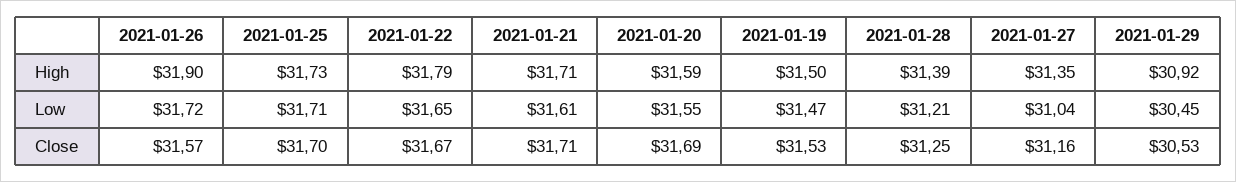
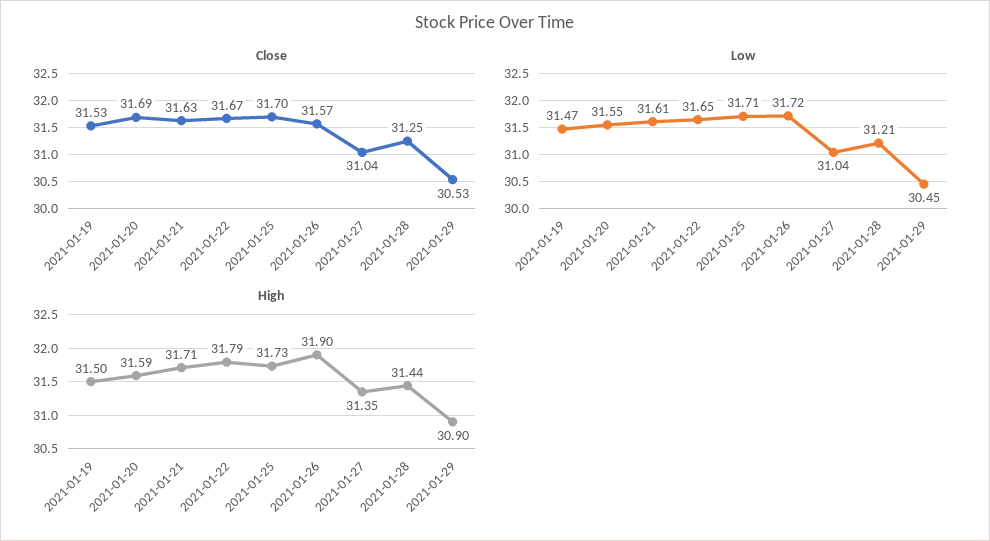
  {
    "High": {
      "2021-01-26": 31.9,
      "2021-01-25": 31.73,
      "2021-01-22": 31.79,
      "2021-01-21": 31.71,
      "2021-01-20": 31.59,
      "2021-01-19": 31.5,
-     "2021-01-28": 31.39,
+     "2021-01-28": 31.44,
      "2021-01-27": 31.35,
-     "2021-01-29": 30.92
+     "2021-01-29": 30.9
    },
    "Low": {
      "2021-01-26": 31.72,
      "2021-01-25": 31.71,
      "2021-01-22": 31.65,
      "2021-01-21": 31.61,
      "2021-01-20": 31.55,
      "2021-01-19": 31.47,
      "2021-01-28": 31.21,
      "2021-01-27": 31.04,
      "2021-01-29": 30.45
    },
    "Close": {
      "2021-01-26": 31.57,
      "2021-01-25": 31.7,
      "2021-01-22": 31.67,
-     "2021-01-21": 31.71,
+     "2021-01-21": 31.63,
      "2021-01-20": 31.69,
      "2021-01-19": 31.53,
      "2021-01-28": 31.25,
-     "2021-01-27": 31.16,
+     "2021-01-27": 31.04,
      "2021-01-29": 30.53
    }
  }

